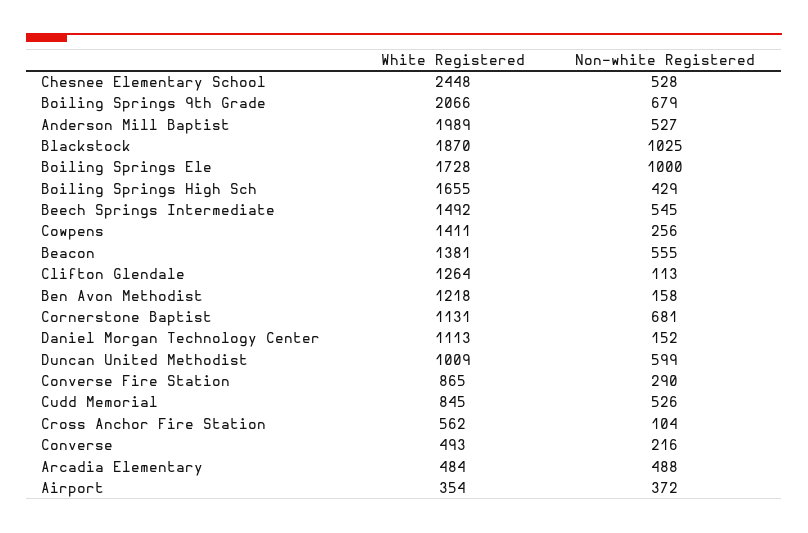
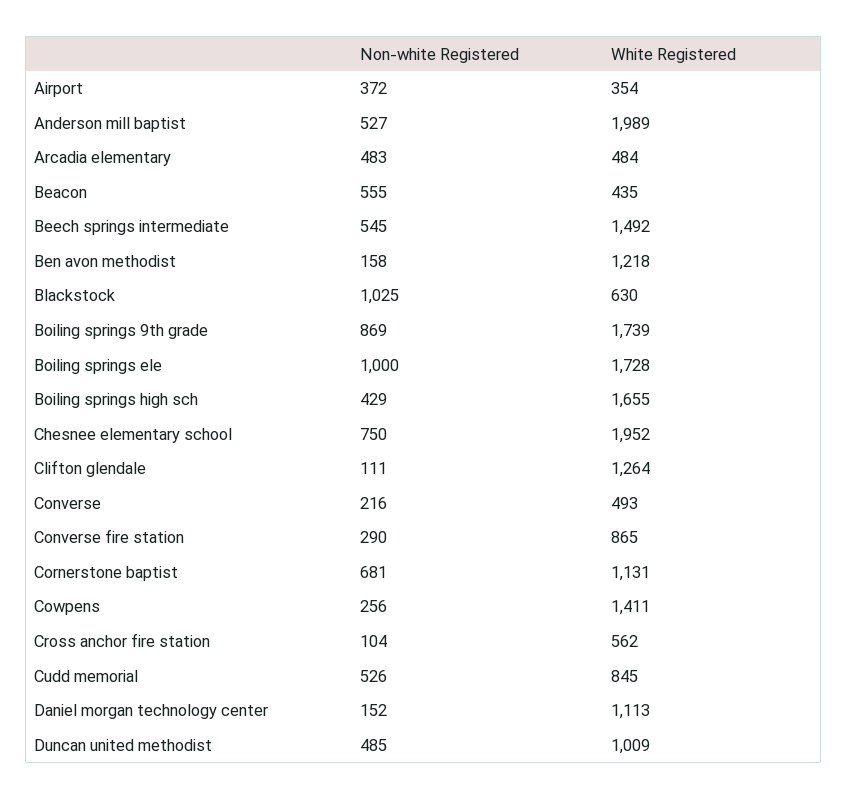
  {
    "White Registered": {
-     "Chesnee Elementary School": 2448,
+     "Chesnee Elementary School": 1952,
-     "Boiling Springs 9th Grade": 2066,
+     "Boiling Springs 9th Grade": 1739,
      "Anderson Mill Baptist": 1989,
-     "Blackstock": 1870,
+     "Blackstock": 630,
      "Boiling Springs Ele": 1728,
      "Boiling Springs High Sch": 1655,
      "Beech Springs Intermediate": 1492,
      "Cowpens": 1411,
-     "Beacon": 1381,
+     "Beacon": 435,
      "Clifton Glendale": 1264,
      "Ben Avon Methodist": 1218,
      "Cornerstone Baptist": 1131,
      "Daniel Morgan Technology Center": 1113,
      "Duncan United Methodist": 1009,
      "Converse Fire Station": 865,
      "Cudd Memorial": 845,
      "Cross Anchor Fire Station": 562,
      "Converse": 493,
      "Arcadia Elementary": 484,
      "Airport": 354
    },
    "Non-white Registered": {
-     "Chesnee Elementary School": 528,
+     "Chesnee Elementary School": 750,
-     "Boiling Springs 9th Grade": 679,
+     "Boiling Springs 9th Grade": 869,
      "Anderson Mill Baptist": 527,
      "Blackstock": 1025,
      "Boiling Springs Ele": 1000,
      "Boiling Springs High Sch": 429,
      "Beech Springs Intermediate": 545,
      "Cowpens": 256,
      "Beacon": 555,
-     "Clifton Glendale": 113,
+     "Clifton Glendale": 111,
      "Ben Avon Methodist": 158,
      "Cornerstone Baptist": 681,
      "Daniel Morgan Technology Center": 152,
-     "Duncan United Methodist": 599,
+     "Duncan United Methodist": 485,
      "Converse Fire Station": 290,
      "Cudd Memorial": 526,
      "Cross Anchor Fire Station": 104,
      "Converse": 216,
-     "Arcadia Elementary": 488,
+     "Arcadia Elementary": 483,
      "Airport": 372
    }
  }

